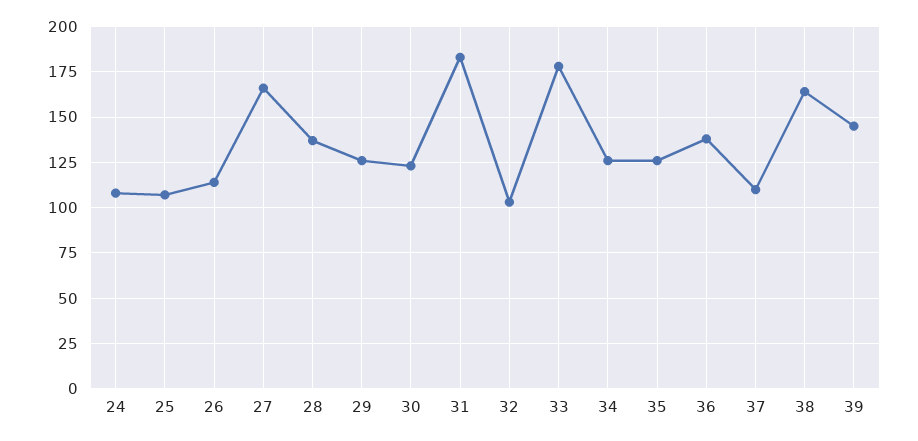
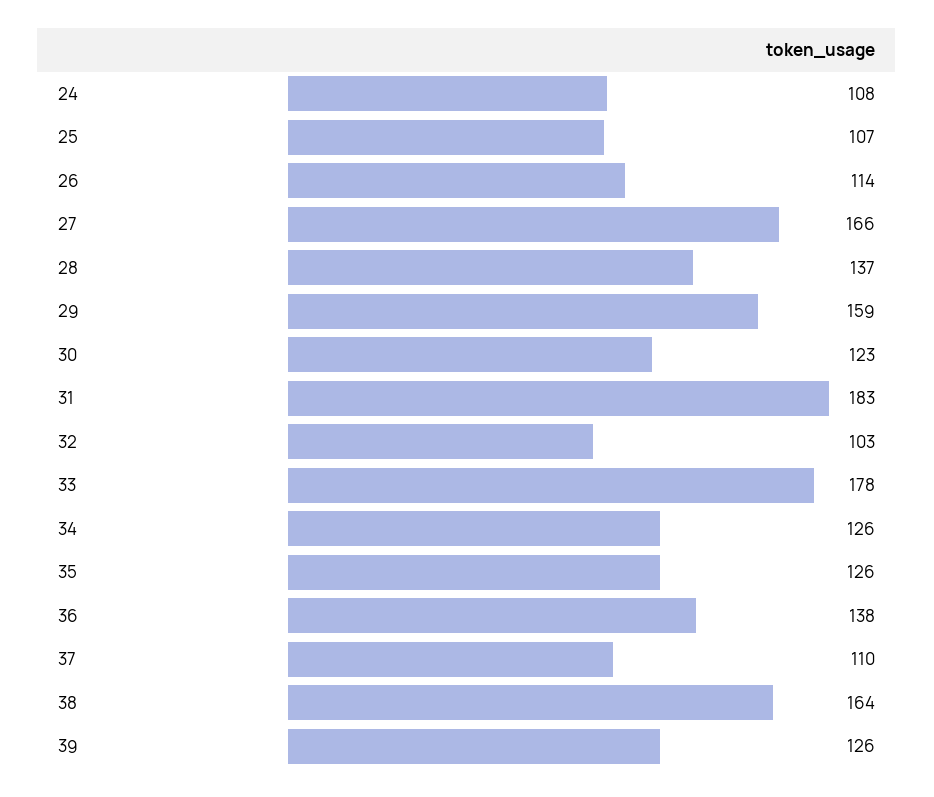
  {
    "24": 108,
    "25": 107,
    "26": 114,
    "27": 166,
    "28": 137,
-   "29": 125,
+   "29": 159,
    "30": 123,
    "31": 183,
    "32": 103,
    "33": 178,
    "34": 126,
    "35": 126,
    "36": 138,
    "37": 110,
    "38": 164,
-   "39": 145
+   "39": 126
  }

